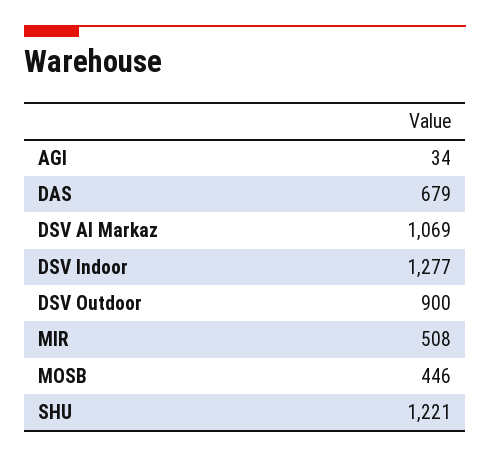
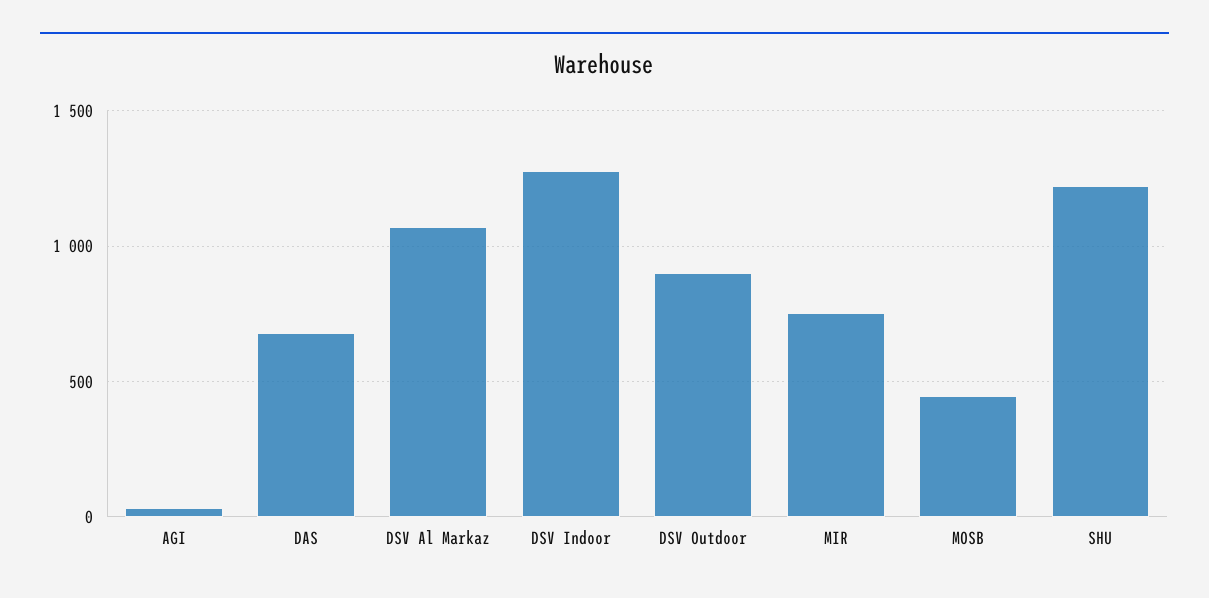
  {
    "AGI": 34,
    "DAS": 679,
    "DSV Al Markaz": 1069,
    "DSV Indoor": 1277,
    "DSV Outdoor": 900,
-   "MIR": 508,
+   "MIR": 750,
    "MOSB": 446,
    "SHU": 1221
  }

